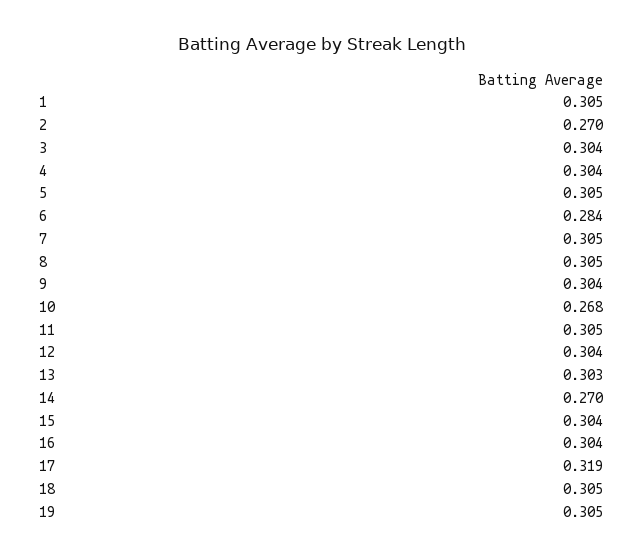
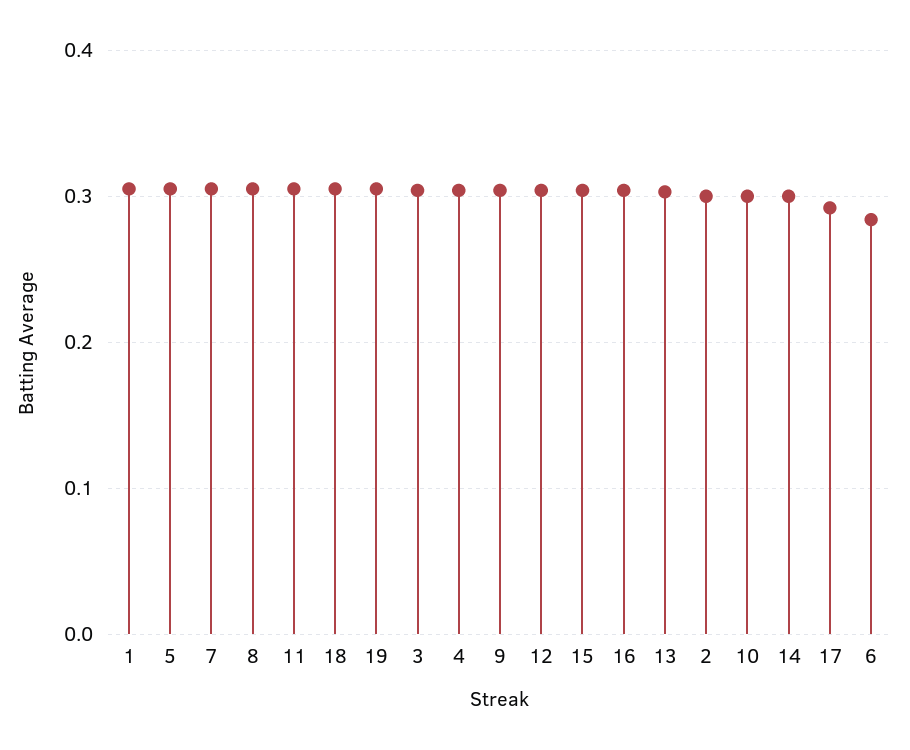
  {
    "1": 0.305,
-   "2": 0.27,
+   "2": 0.3,
    "3": 0.304,
    "4": 0.304,
    "5": 0.305,
    "6": 0.284,
    "7": 0.305,
    "8": 0.305,
    "9": 0.304,
-   "10": 0.268,
+   "10": 0.3,
    "11": 0.305,
    "12": 0.304,
    "13": 0.303,
-   "14": 0.27,
+   "14": 0.3,
    "15": 0.304,
    "16": 0.304,
-   "17": 0.319,
+   "17": 0.29,
    "18": 0.305,
    "19": 0.305
  }

